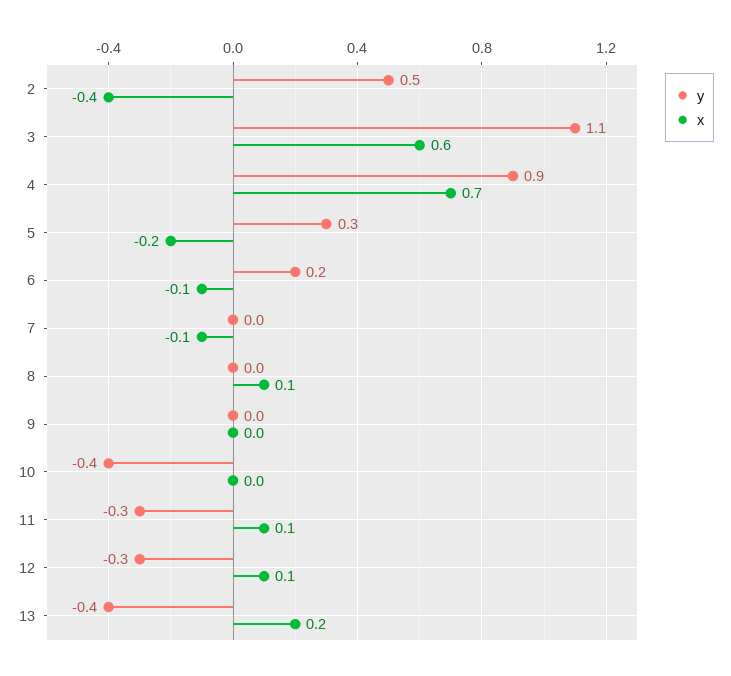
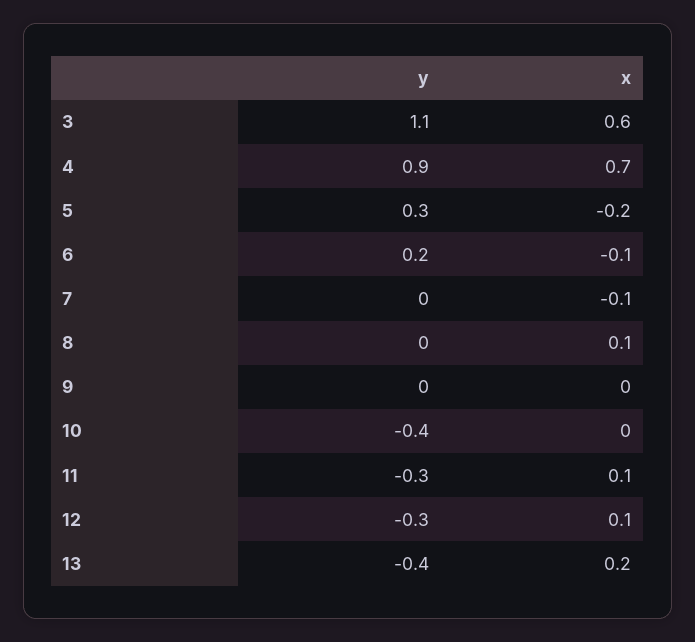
  {
    "y": {
-     "2": 0.5,
      "3": 1.1,
      "4": 0.9,
      "5": 0.3,
      "6": 0.2,
      "7": 0,
      "8": 0,
      "9": 0,
      "10": -0.4,
      "11": -0.3,
      "12": -0.3,
      "13": -0.4
    },
    "x": {
-     "2": -0.4,
      "3": 0.6,
      "4": 0.7,
      "5": -0.2,
      "6": -0.1,
      "7": -0.1,
      "8": 0.1,
      "9": 0,
      "10": 0,
      "11": 0.1,
      "12": 0.1,
      "13": 0.2
    }
  }

